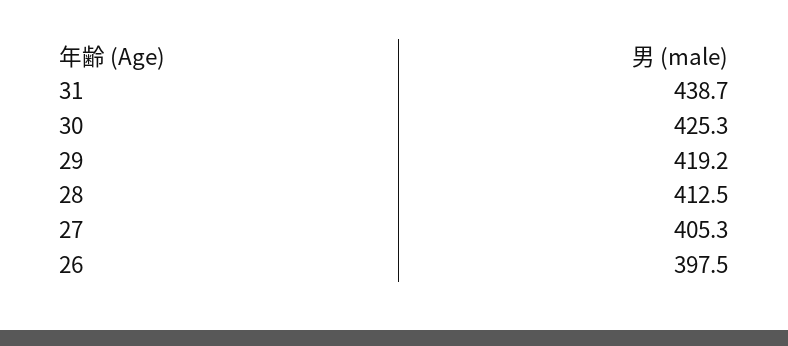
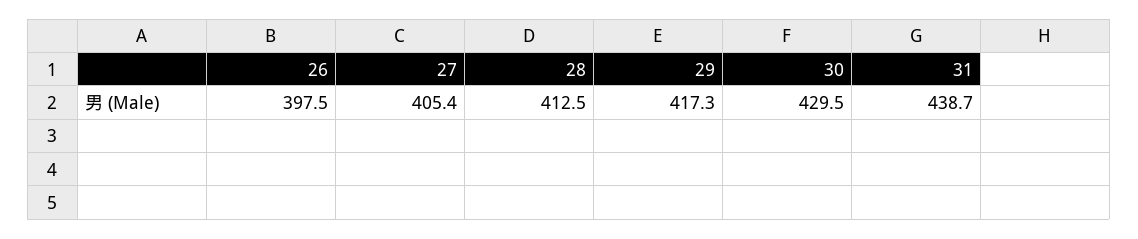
  {
    "31": 438.7,
-   "30": 425.3,
+   "30": 429.5,
-   "29": 419.2,
+   "29": 417.3,
    "28": 412.5,
-   "27": 405.3,
+   "27": 405.4,
    "26": 397.5
  }

